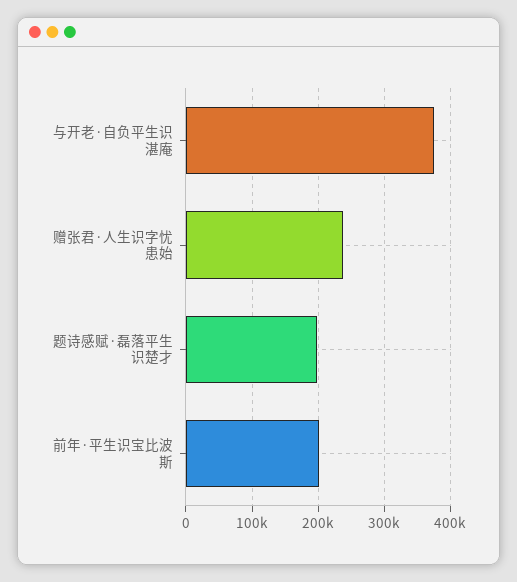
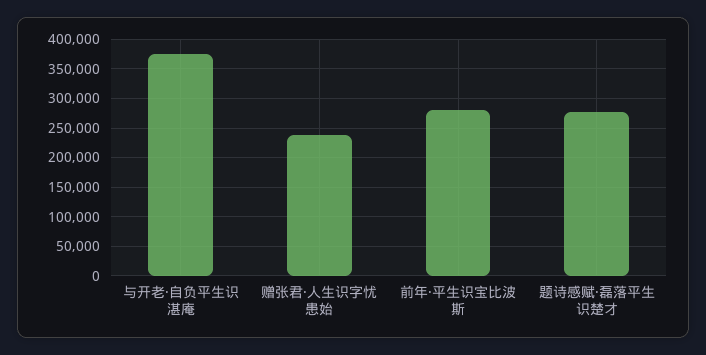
  {
    "与开老·自负平生识湛庵": 380000,
    "赠张君·人生识字忧患始": 240000,
-   "题诗感赋·磊落平生识楚才": 200000,
+   "题诗感赋·磊落平生识楚才": 275000,
-   "前年·平生识宝比波斯": 200000
+   "前年·平生识宝比波斯": 275000
  }

